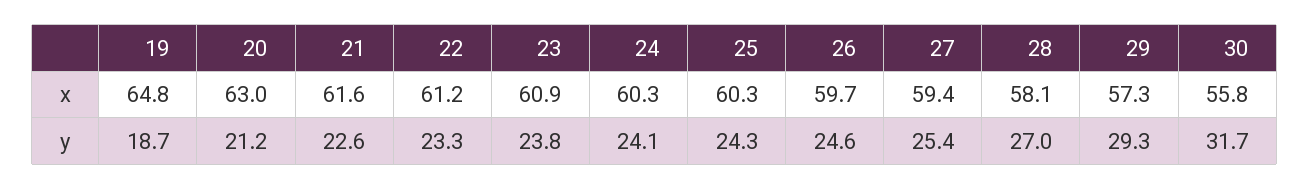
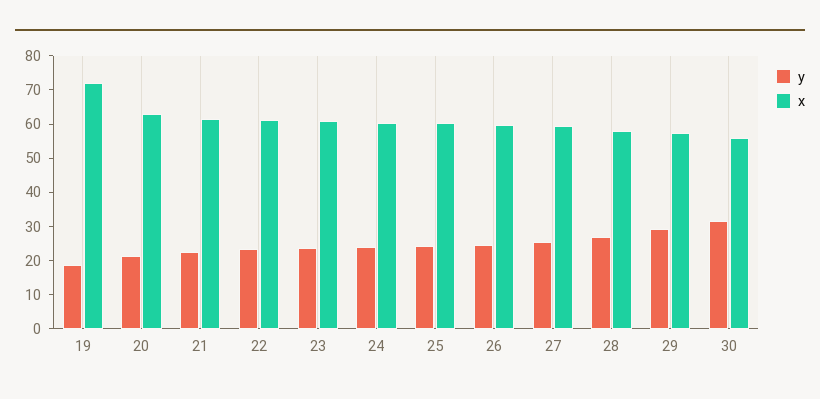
  {
    "x": {
-     "19": 64.8,
+     "19": 72.5,
      "20": 63,
      "21": 61.6,
      "22": 61.2,
      "23": 60.9,
      "24": 60.3,
      "25": 60.3,
      "26": 59.7,
      "27": 59.4,
      "28": 58.1,
      "29": 57.3,
      "30": 55.8
    },
    "y": {
      "19": 18.7,
      "20": 21.2,
      "21": 22.6,
      "22": 23.3,
      "23": 23.8,
      "24": 24.1,
      "25": 24.3,
      "26": 24.6,
      "27": 25.4,
      "28": 27,
      "29": 29.3,
      "30": 31.7
    }
  }

